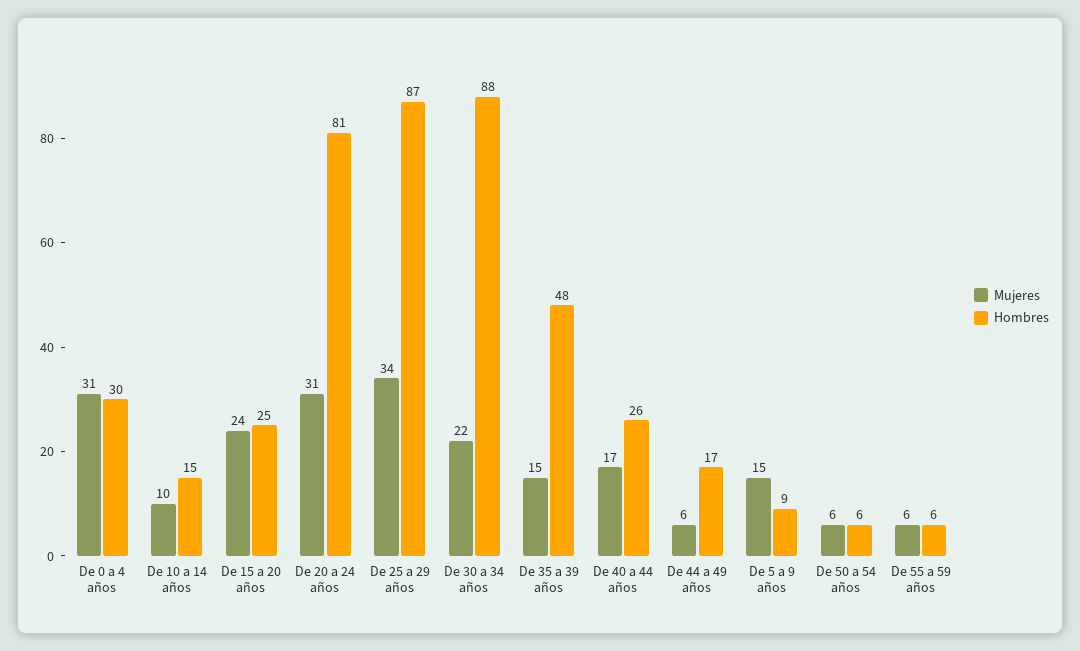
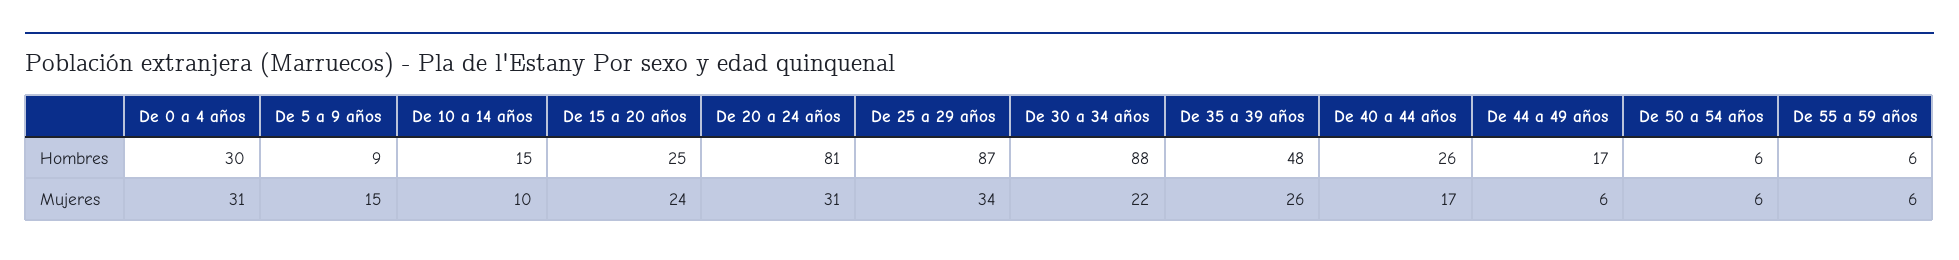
  {
    "Mujeres": {
      "De 0 a 4 años": 31,
      "De 10 a 14 años": 10,
      "De 15 a 20 años": 24,
      "De 20 a 24 años": 31,
      "De 25 a 29 años": 34,
      "De 30 a 34 años": 22,
-     "De 35 a 39 años": 15,
+     "De 35 a 39 años": 26,
      "De 40 a 44 años": 17,
      "De 44 a 49 años": 6,
      "De 5 a 9 años": 15,
      "De 50 a 54 años": 6,
      "De 55 a 59 años": 6
    },
    "Hombres": {
      "De 0 a 4 años": 30,
      "De 10 a 14 años": 15,
      "De 15 a 20 años": 25,
      "De 20 a 24 años": 81,
      "De 25 a 29 años": 87,
      "De 30 a 34 años": 88,
      "De 35 a 39 años": 48,
      "De 40 a 44 años": 26,
      "De 44 a 49 años": 17,
      "De 5 a 9 años": 9,
      "De 50 a 54 años": 6,
      "De 55 a 59 años": 6
    }
  }

